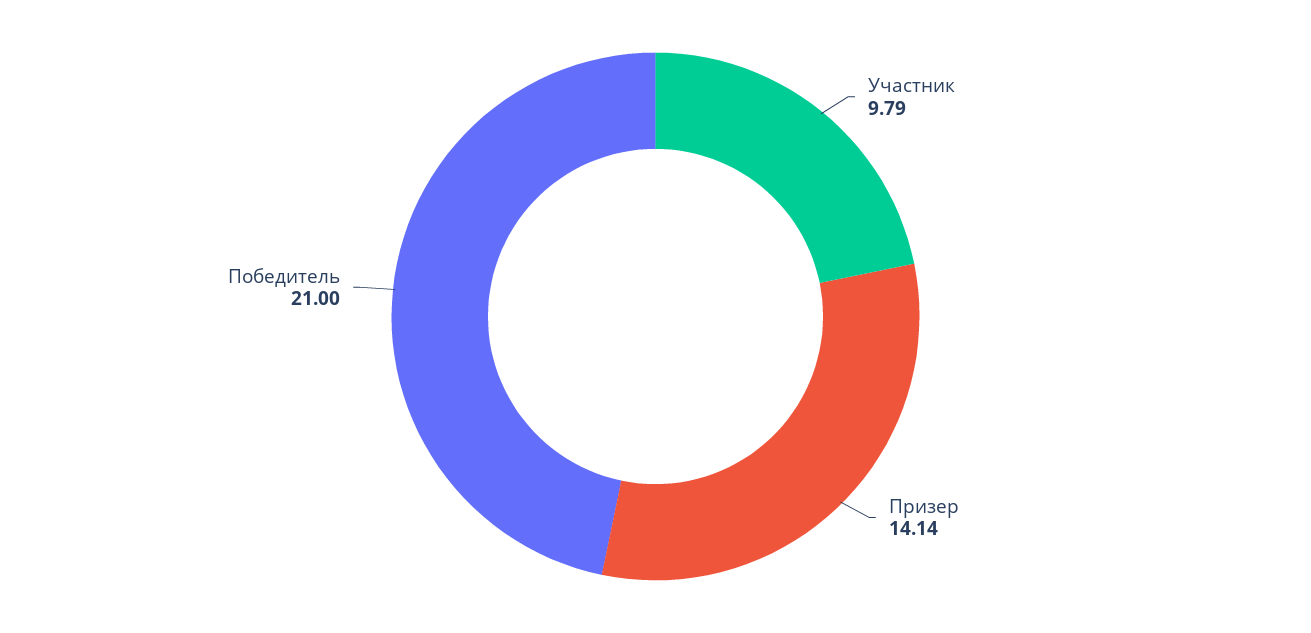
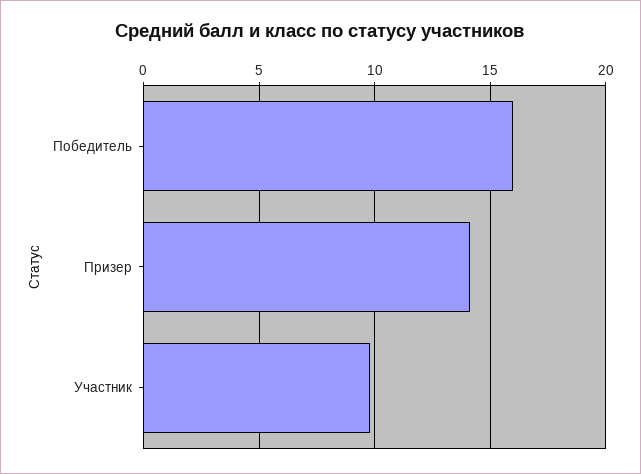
  {
    "Участник": 9.79,
    "Призер": 14.14,
-   "Победитель": 21
+   "Победитель": 16
  }

